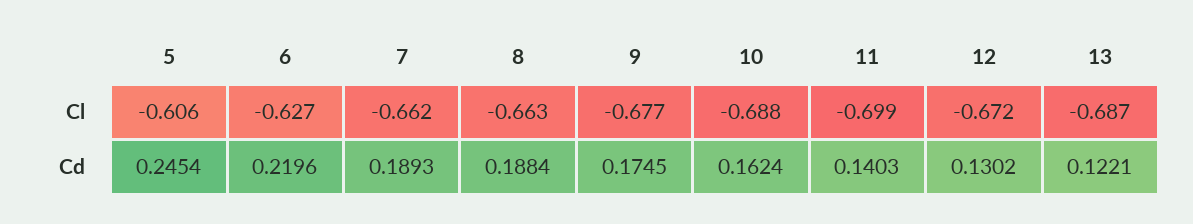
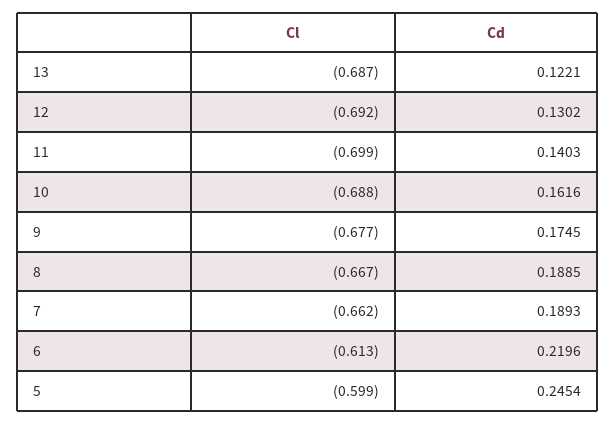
  {
    "5": {
-     "Cl": -0.606,
+     "Cl": -0.599,
      "Cd": 0.2454
    },
    "6": {
-     "Cl": -0.627,
+     "Cl": -0.613,
      "Cd": 0.2196
    },
    "7": {
      "Cl": -0.662,
      "Cd": 0.1893
    },
    "8": {
-     "Cl": -0.663,
+     "Cl": -0.667,
-     "Cd": 0.1884
+     "Cd": 0.1885
    },
    "9": {
      "Cl": -0.677,
      "Cd": 0.1745
    },
    "10": {
      "Cl": -0.688,
-     "Cd": 0.1624
+     "Cd": 0.1616
    },
    "11": {
      "Cl": -0.699,
      "Cd": 0.1403
    },
    "12": {
-     "Cl": -0.672,
+     "Cl": -0.692,
      "Cd": 0.1302
    },
    "13": {
      "Cl": -0.687,
      "Cd": 0.1221
    }
  }

